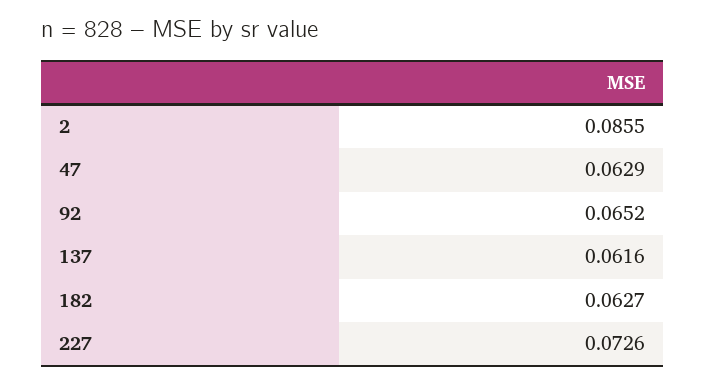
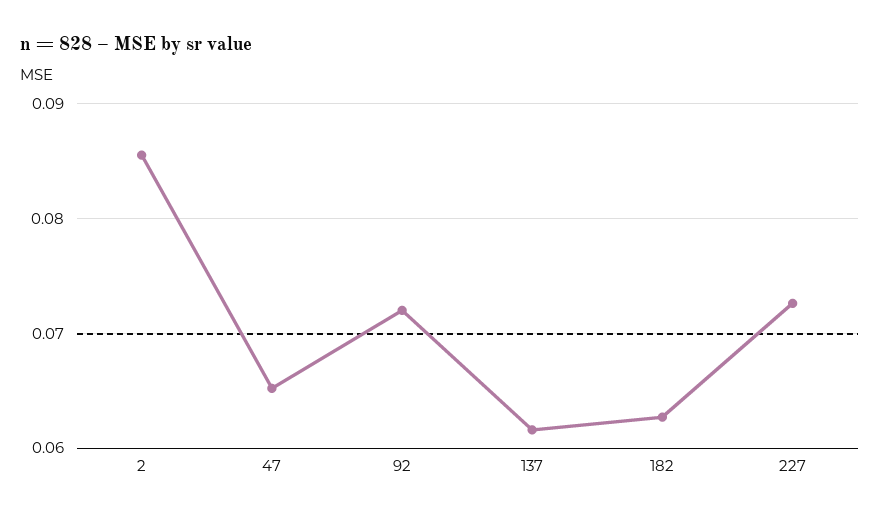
  {
    "2": 0.0855,
-   "47": 0.0629,
+   "47": 0.065,
-   "92": 0.0652,
+   "92": 0.072,
    "137": 0.0616,
    "182": 0.0627,
    "227": 0.0726
  }

